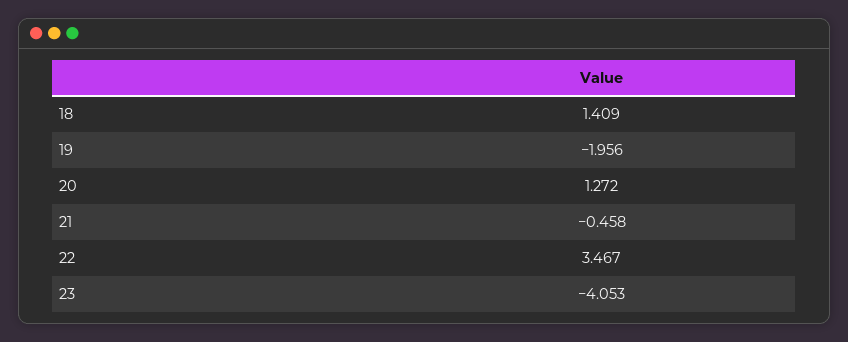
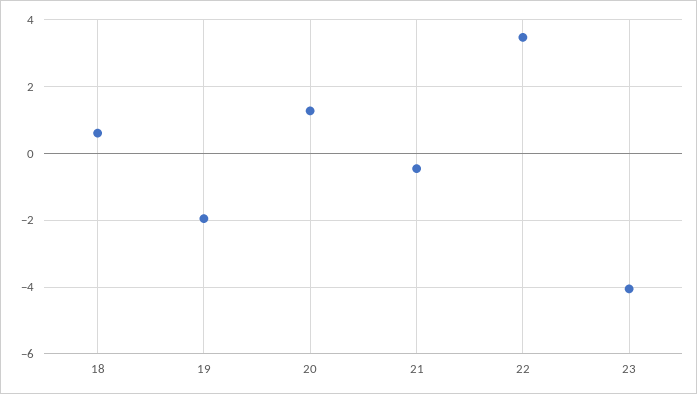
  {
-   "18": 1.409,
+   "18": 0.6,
    "19": -1.956,
    "20": 1.272,
    "21": -0.458,
    "22": 3.467,
    "23": -4.053
  }

